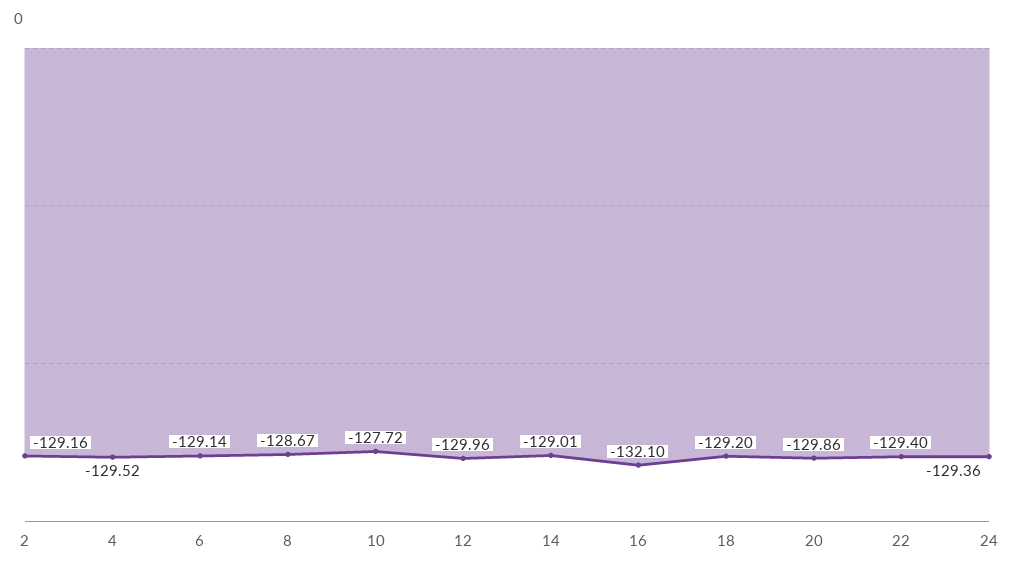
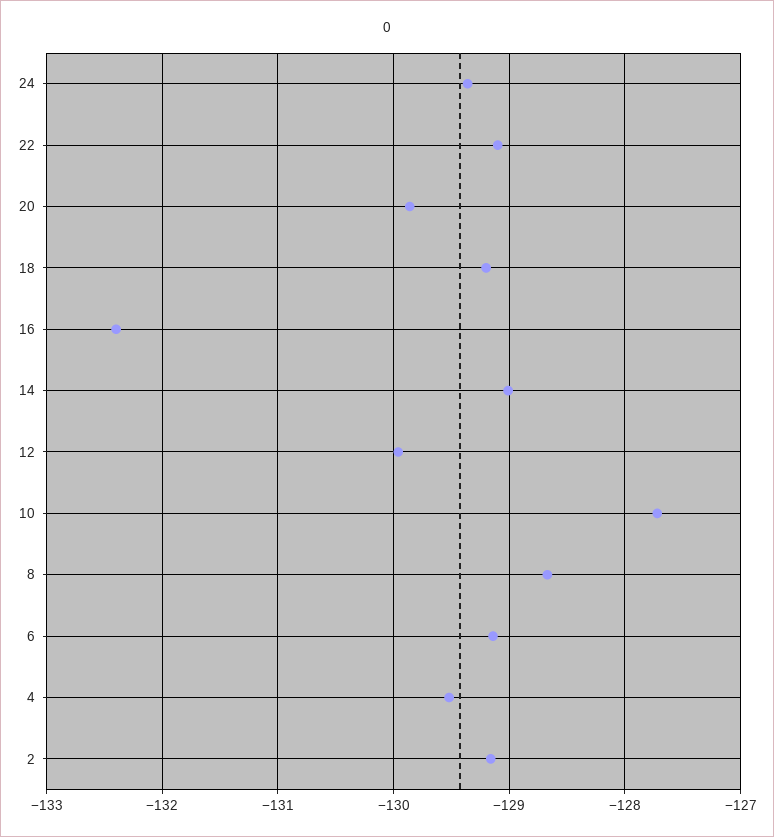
  {
    "2": -129.16,
    "4": -129.52,
    "6": -129.14,
    "8": -128.67,
    "10": -127.72,
    "12": -129.96,
    "14": -129.01,
-   "16": -132.1,
+   "16": -132.4,
    "18": -129.2,
    "20": -129.86,
-   "22": -129.4,
+   "22": -129.1,
    "24": -129.36
  }

